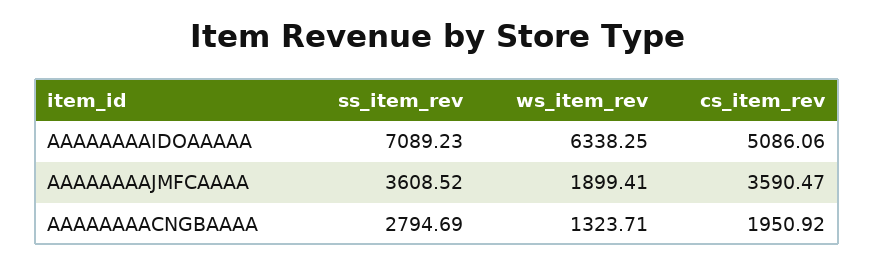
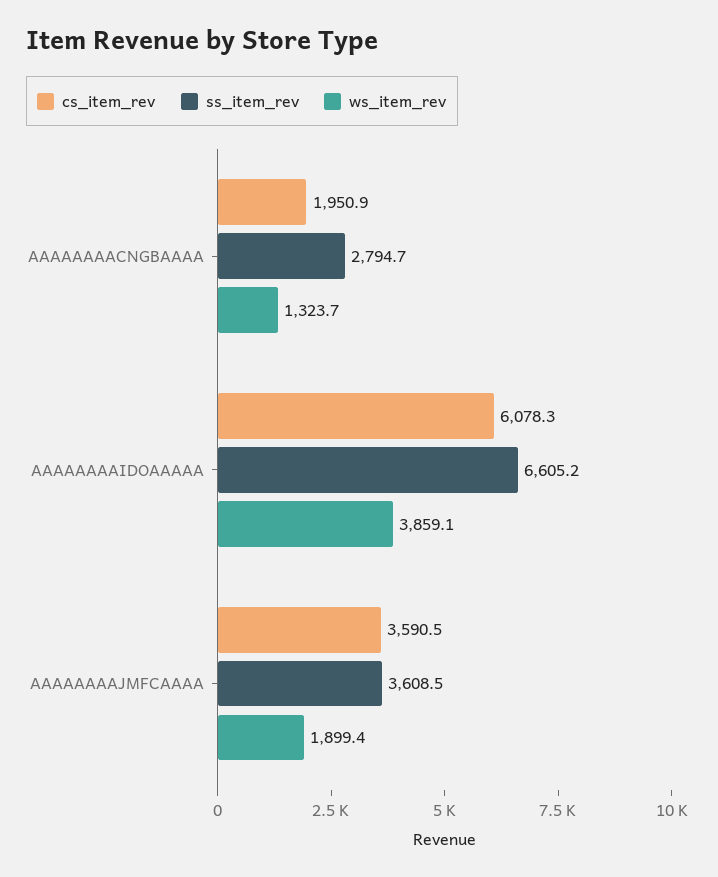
  {
    "ss_item_rev": {
-     "AAAAAAAAIDOAAAAA": 7089.23,
+     "AAAAAAAAIDOAAAAA": 6605.2,
      "AAAAAAAAJMFCAAAA": 3608.52,
      "AAAAAAAACNGBAAAA": 2794.69
    },
    "ws_item_rev": {
-     "AAAAAAAAIDOAAAAA": 6338.25,
+     "AAAAAAAAIDOAAAAA": 3859.1,
      "AAAAAAAAJMFCAAAA": 1899.41,
      "AAAAAAAACNGBAAAA": 1323.71
    },
    "cs_item_rev": {
-     "AAAAAAAAIDOAAAAA": 5086.06,
+     "AAAAAAAAIDOAAAAA": 6078.3,
      "AAAAAAAAJMFCAAAA": 3590.47,
      "AAAAAAAACNGBAAAA": 1950.92
    }
  }

